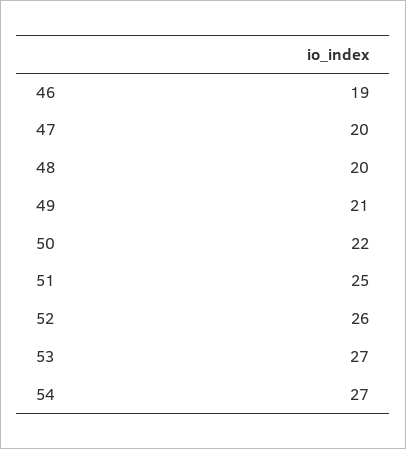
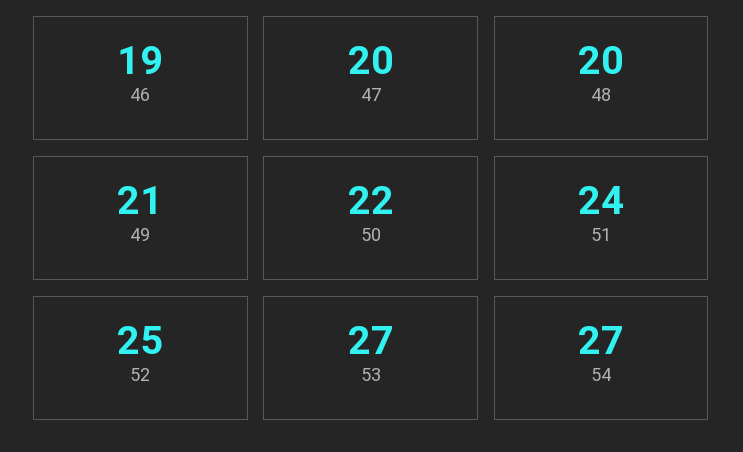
  {
    "46": 19,
    "47": 20,
    "48": 20,
    "49": 21,
    "50": 22,
-   "51": 25,
+   "51": 24,
-   "52": 26,
+   "52": 25,
    "53": 27,
    "54": 27
  }

